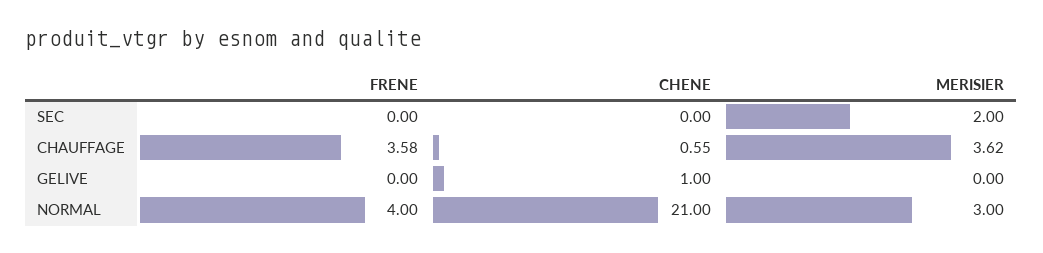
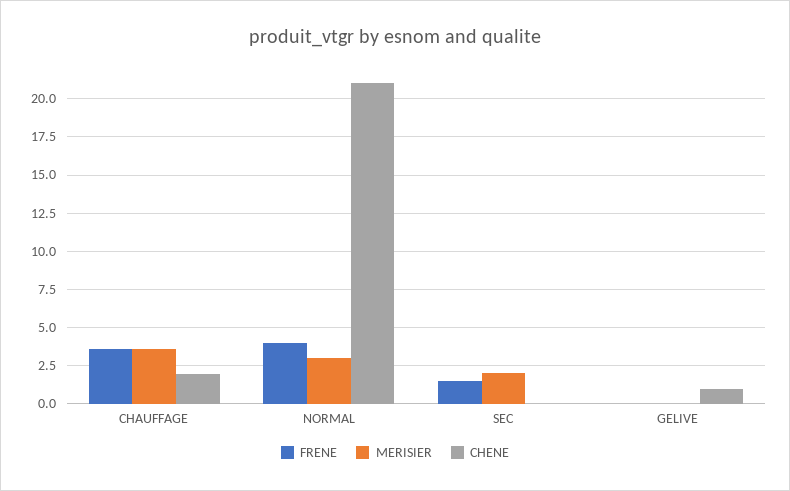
  {
    "FRENE": {
-     "SEC": 0,
+     "SEC": 1.5,
      "CHAUFFAGE": 3.58,
      "GELIVE": 0,
      "NORMAL": 4
    },
    "CHENE": {
      "SEC": 0,
-     "CHAUFFAGE": 0.55,
+     "CHAUFFAGE": 2,
      "GELIVE": 1,
      "NORMAL": 21
    },
    "MERISIER": {
      "SEC": 2,
      "CHAUFFAGE": 3.62,
      "GELIVE": 0,
      "NORMAL": 3
    }
  }

